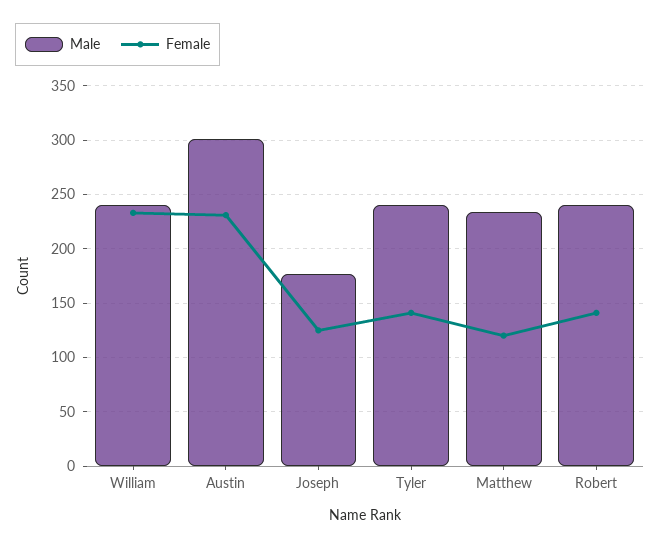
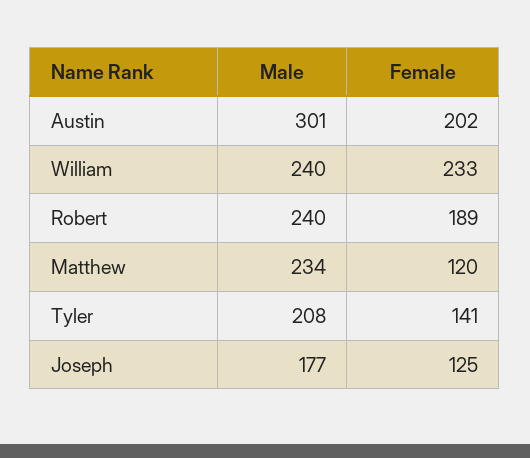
  {
    "Male": {
      "William": 240,
      "Austin": 301,
      "Joseph": 177,
-     "Tyler": 240,
+     "Tyler": 208,
      "Matthew": 234,
      "Robert": 240
    },
    "Female": {
      "William": 233,
-     "Austin": 230,
+     "Austin": 202,
      "Joseph": 125,
      "Tyler": 141,
      "Matthew": 120,
-     "Robert": 140
+     "Robert": 189
    }
  }

